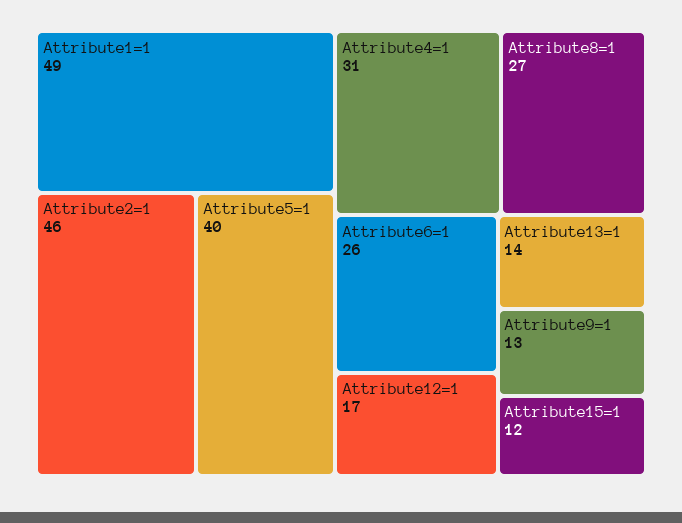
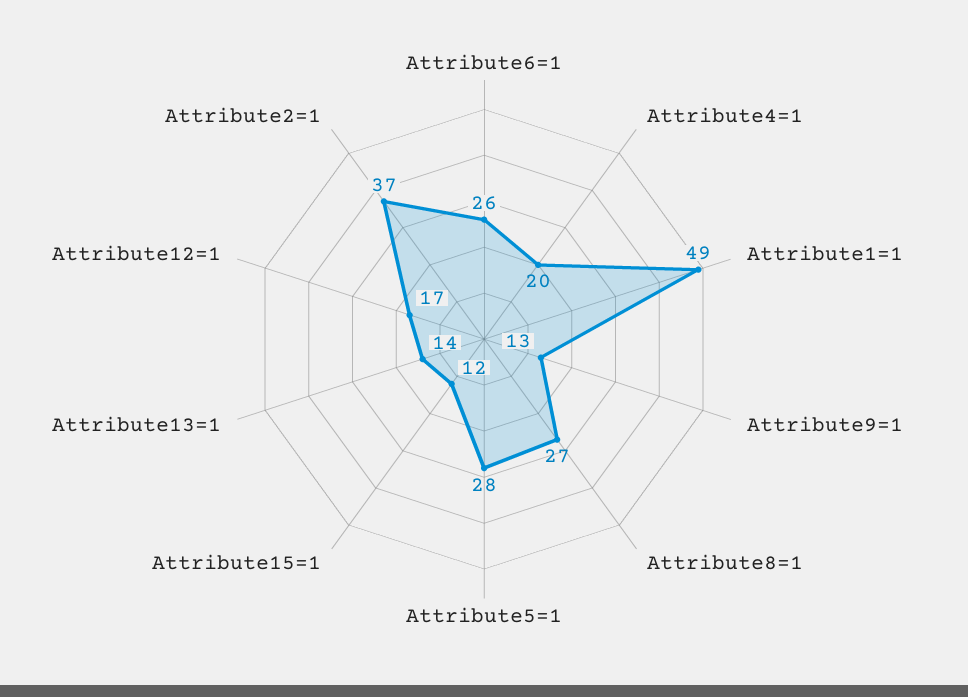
  {
    "Attribute1=1": 49,
-   "Attribute2=1": 46,
+   "Attribute2=1": 37,
-   "Attribute5=1": 40,
+   "Attribute5=1": 28,
-   "Attribute4=1": 31,
+   "Attribute4=1": 20,
    "Attribute8=1": 27,
    "Attribute6=1": 26,
    "Attribute12=1": 17,
    "Attribute13=1": 14,
    "Attribute9=1": 13,
    "Attribute15=1": 12
  }

